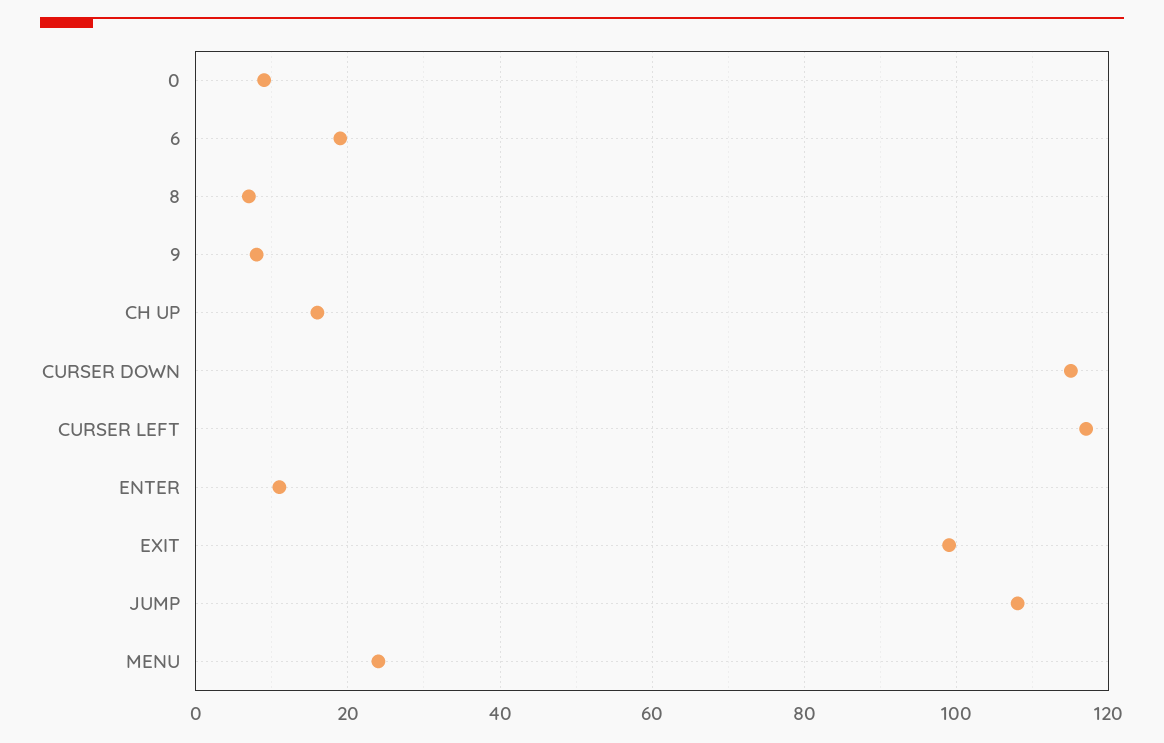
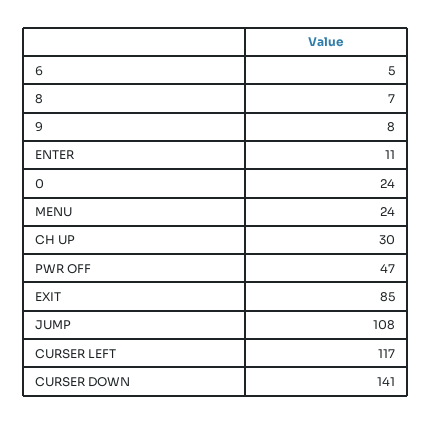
  {
-   "0": 10,
+   "0": 24,
-   "6": 20,
+   "6": 5,
    "8": 7,
    "9": 8,
-   "CH UP": 15,
+   "CH UP": 30,
-   "CURSER DOWN": 115,
+   "CURSER DOWN": 141,
    "CURSER LEFT": 117,
    "ENTER": 11,
-   "EXIT": 100,
+   "EXIT": 85,
    "JUMP": 108,
-   "MENU": 24
+   "MENU": 24,
+   "PWR OFF": 47
  }

